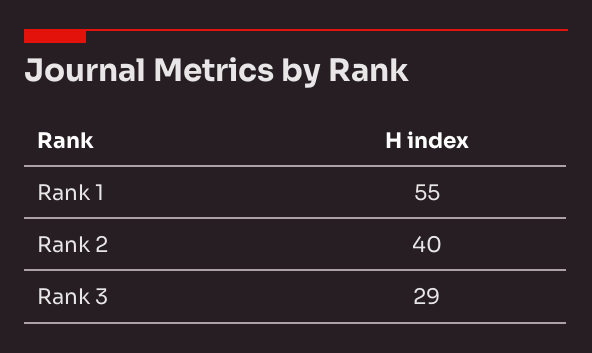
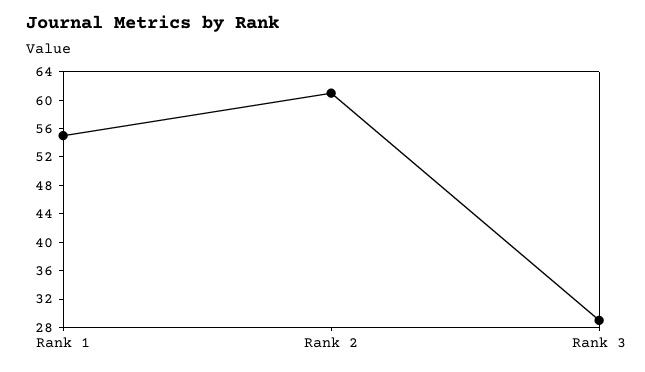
  {
    "Rank 1": 55,
-   "Rank 2": 40,
+   "Rank 2": 60,
    "Rank 3": 29
  }

